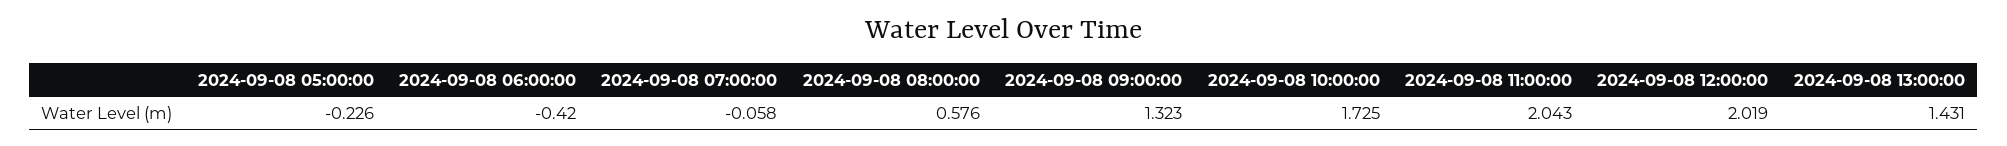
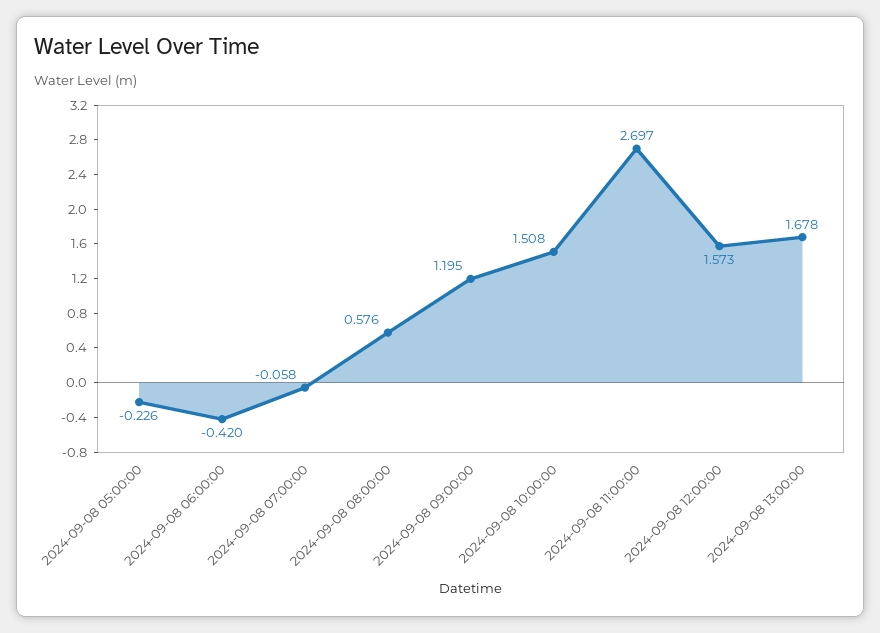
  {
    "2024-09-08 05:00:00": -0.226,
    "2024-09-08 06:00:00": -0.42,
    "2024-09-08 07:00:00": -0.058,
    "2024-09-08 08:00:00": 0.576,
-   "2024-09-08 09:00:00": 1.323,
+   "2024-09-08 09:00:00": 1.195,
-   "2024-09-08 10:00:00": 1.725,
+   "2024-09-08 10:00:00": 1.508,
-   "2024-09-08 11:00:00": 2.043,
+   "2024-09-08 11:00:00": 2.697,
-   "2024-09-08 12:00:00": 2.019,
+   "2024-09-08 12:00:00": 1.573,
-   "2024-09-08 13:00:00": 1.431
+   "2024-09-08 13:00:00": 1.678
  }

